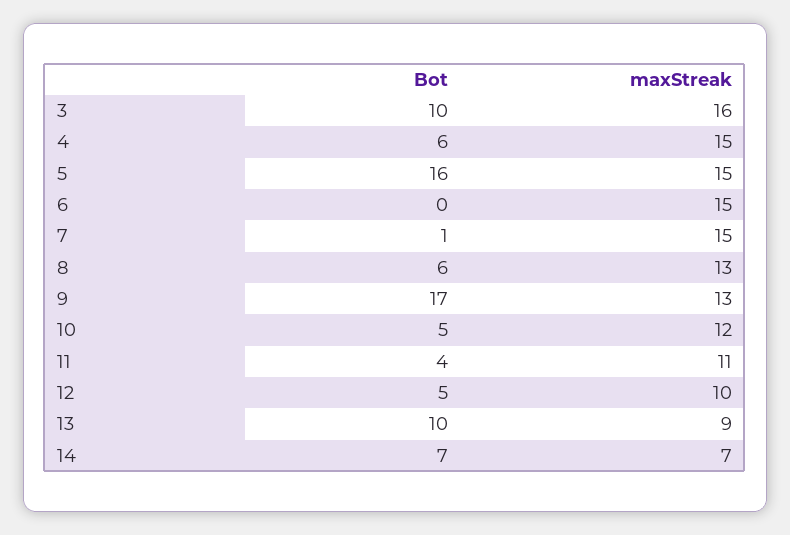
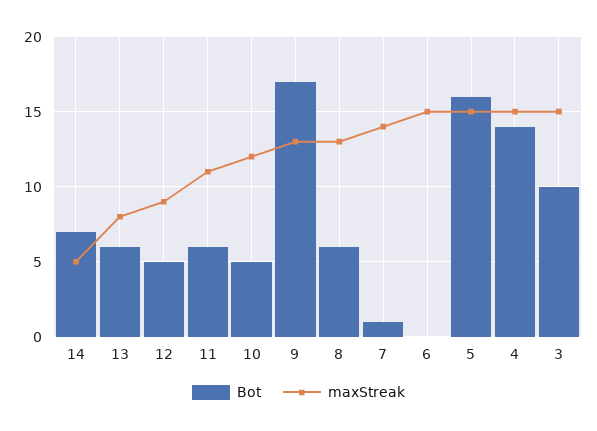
  {
    "Bot": {
      "3": 10,
-     "4": 6,
+     "4": 14,
      "5": 16,
      "6": 0,
      "7": 1,
      "8": 6,
      "9": 17,
      "10": 5,
-     "11": 4,
+     "11": 6,
      "12": 5,
-     "13": 10,
+     "13": 6,
      "14": 7
    },
    "maxStreak": {
-     "3": 16,
+     "3": 15,
      "4": 15,
      "5": 15,
      "6": 15,
-     "7": 15,
+     "7": 14,
      "8": 13,
      "9": 13,
      "10": 12,
      "11": 11,
-     "12": 10,
+     "12": 9,
-     "13": 9,
+     "13": 8,
-     "14": 7
+     "14": 5
    }
  }

